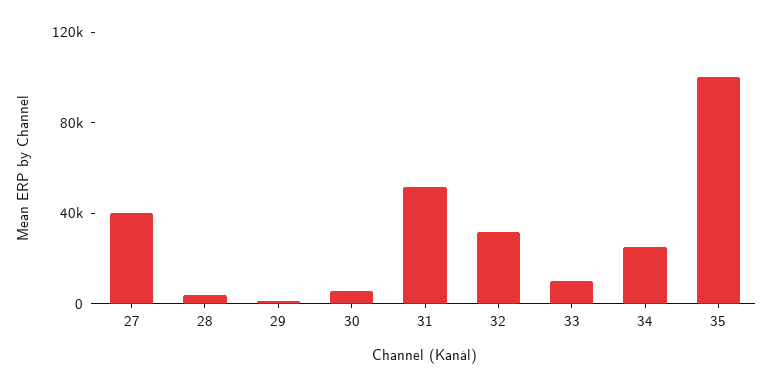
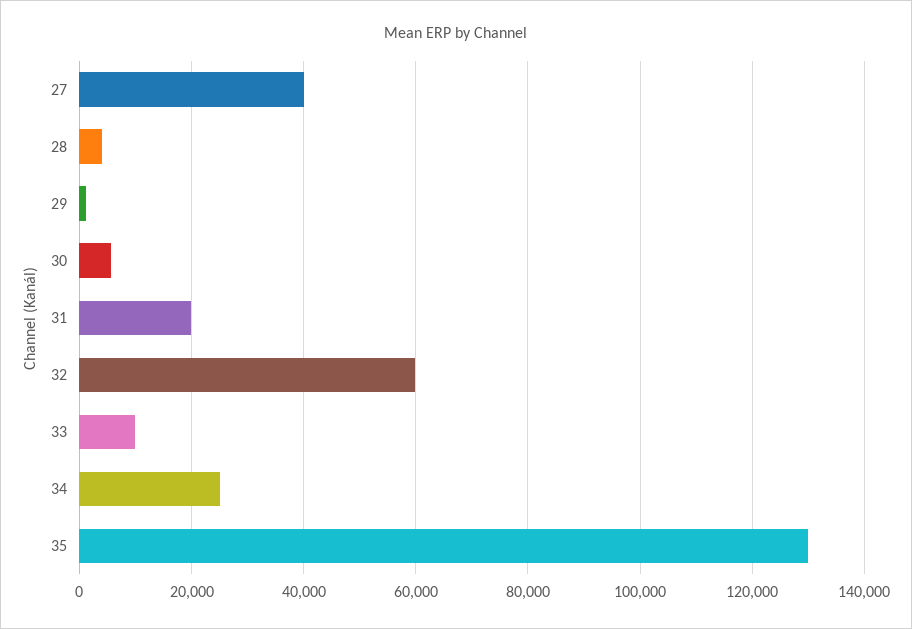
  {
    "27": 40000,
    "28": 4000,
    "29": 2000,
    "30": 6000,
-   "31": 50000,
+   "31": 20000,
-   "32": 30000,
+   "32": 60000,
    "33": 10000,
    "34": 26000,
-   "35": 100000
+   "35": 130000
  }

